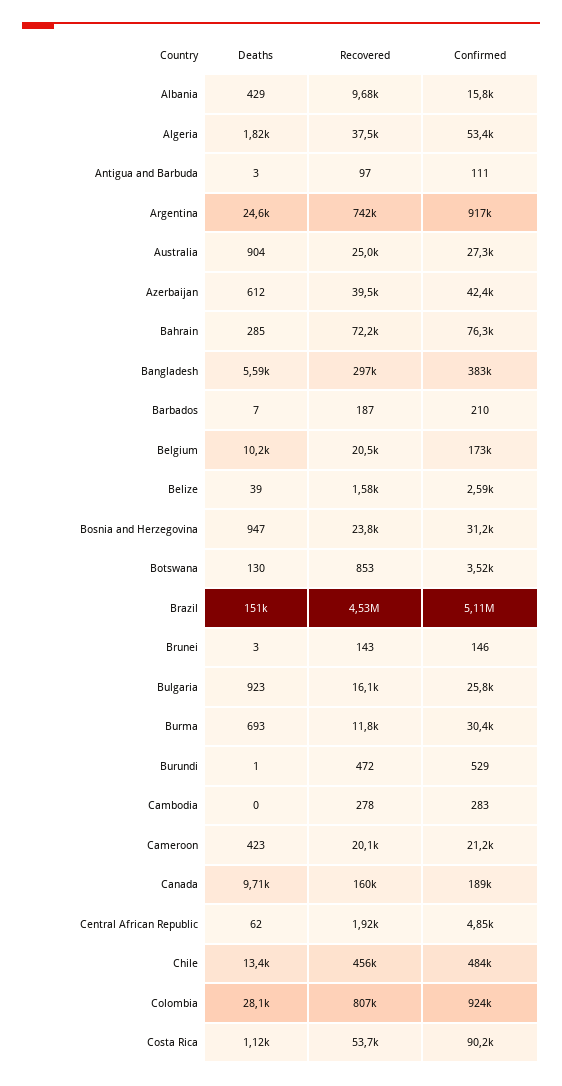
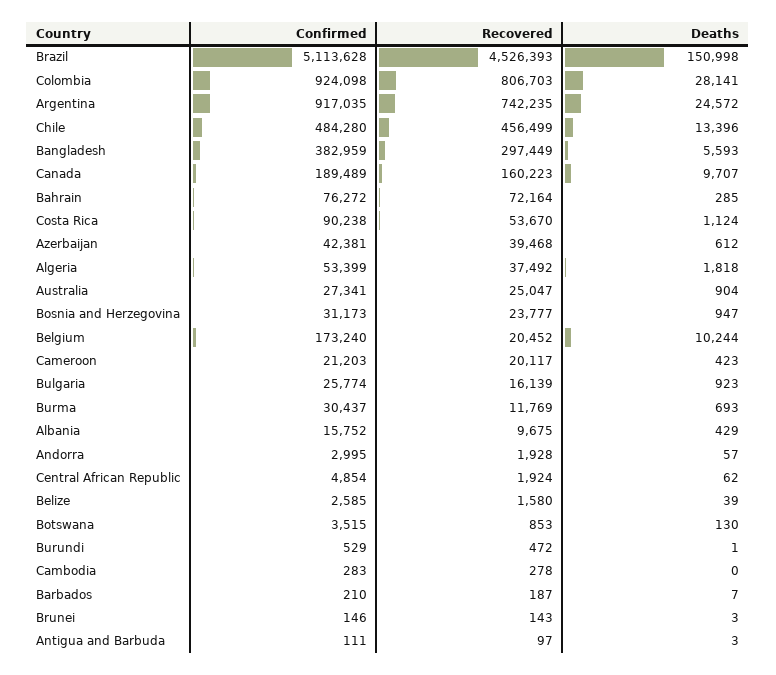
  {
    "Deaths": {
      "Albania": 429,
      "Algeria": 1818,
      "Antigua and Barbuda": 3,
      "Argentina": 24572,
      "Australia": 904,
      "Azerbaijan": 612,
      "Bahrain": 285,
      "Bangladesh": 5593,
      "Barbados": 7,
      "Belgium": 10244,
      "Belize": 39,
      "Bosnia and Herzegovina": 947,
      "Botswana": 130,
      "Brazil": 150998,
      "Brunei": 3,
      "Bulgaria": 923,
      "Burma": 693,
      "Burundi": 1,
      "Cambodia": 0,
      "Cameroon": 423,
      "Canada": 9707,
      "Central African Republic": 62,
      "Chile": 13396,
      "Colombia": 28141,
-     "Costa Rica": 1124
+     "Costa Rica": 1124,
+     "Andorra": 57
    },
    "Recovered": {
      "Albania": 9675,
      "Algeria": 37492,
      "Antigua and Barbuda": 97,
      "Argentina": 742235,
      "Australia": 25047,
      "Azerbaijan": 39468,
      "Bahrain": 72164,
      "Bangladesh": 297449,
      "Barbados": 187,
      "Belgium": 20452,
      "Belize": 1580,
      "Bosnia and Herzegovina": 23777,
      "Botswana": 853,
      "Brazil": 4526393,
      "Brunei": 143,
      "Bulgaria": 16139,
      "Burma": 11769,
      "Burundi": 472,
      "Cambodia": 278,
      "Cameroon": 20117,
      "Canada": 160223,
      "Central African Republic": 1924,
      "Chile": 456499,
      "Colombia": 806703,
-     "Costa Rica": 53670
+     "Costa Rica": 53670,
+     "Andorra": 1928
    },
    "Confirmed": {
      "Albania": 15752,
      "Algeria": 53399,
      "Antigua and Barbuda": 111,
      "Argentina": 917035,
      "Australia": 27341,
      "Azerbaijan": 42381,
      "Bahrain": 76272,
      "Bangladesh": 382959,
      "Barbados": 210,
      "Belgium": 173240,
      "Belize": 2585,
      "Bosnia and Herzegovina": 31173,
      "Botswana": 3515,
      "Brazil": 5113628,
      "Brunei": 146,
      "Bulgaria": 25774,
      "Burma": 30437,
      "Burundi": 529,
      "Cambodia": 283,
      "Cameroon": 21203,
      "Canada": 189489,
      "Central African Republic": 4854,
      "Chile": 484280,
      "Colombia": 924098,
-     "Costa Rica": 90238
+     "Costa Rica": 90238,
+     "Andorra": 2995
    }
  }

